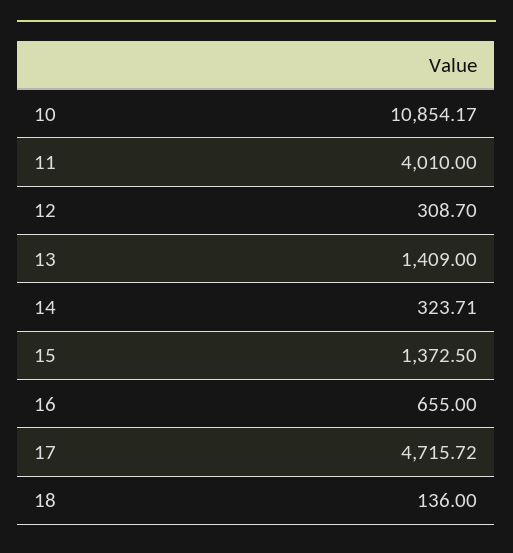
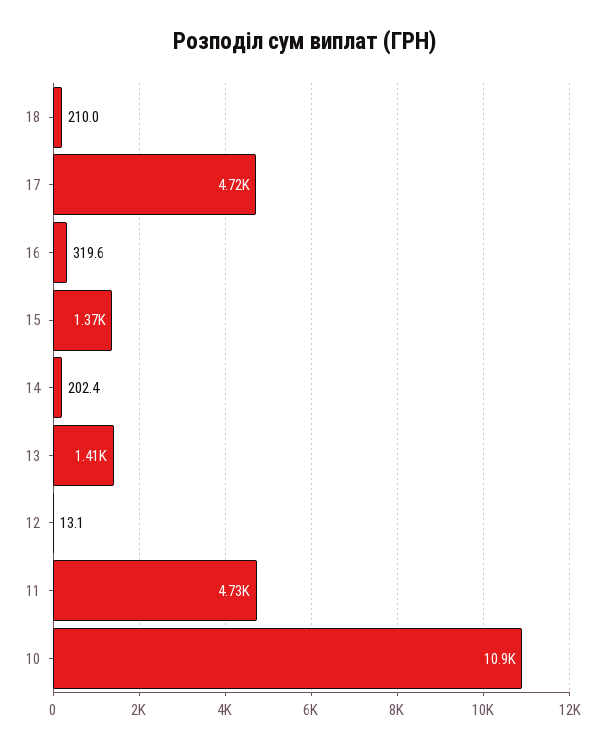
  {
    "10": 10854.17,
-   "11": 4010,
+   "11": 4730,
-   "12": 308.7,
+   "12": 13.1,
    "13": 1409,
-   "14": 323.71,
+   "14": 202.4,
    "15": 1372.5,
-   "16": 655,
+   "16": 319.6,
    "17": 4715.72,
-   "18": 136
+   "18": 210
  }

